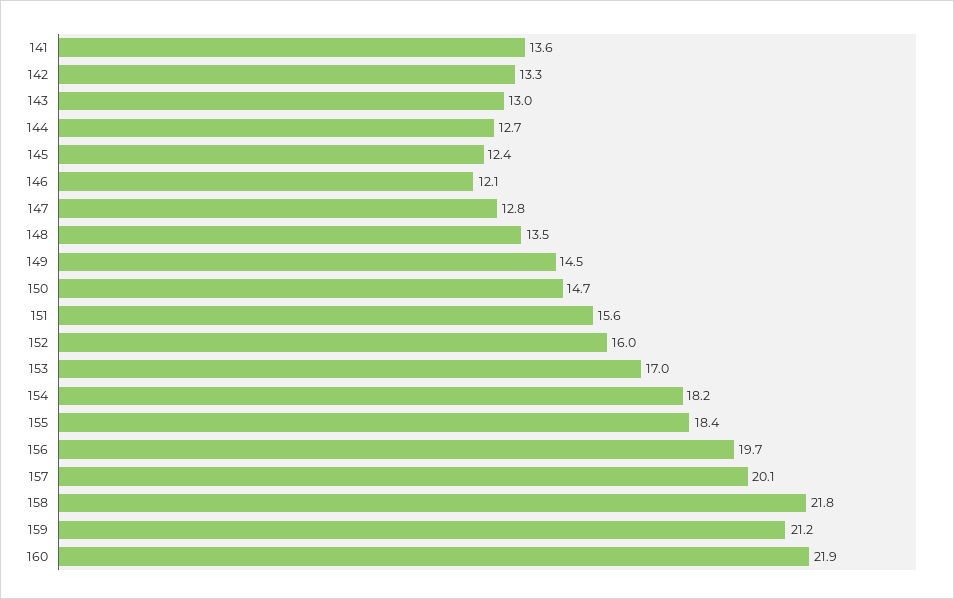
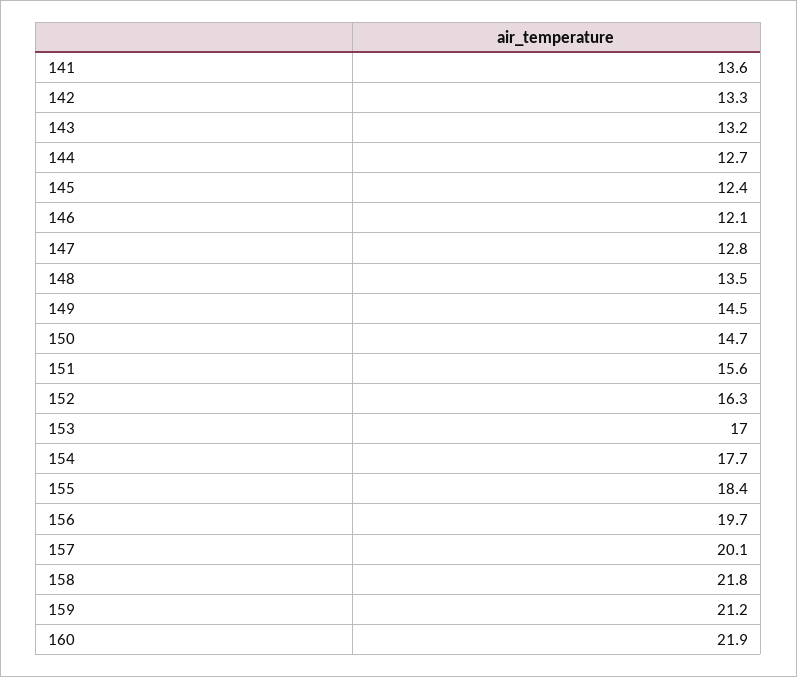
  {
    "141": 13.6,
    "142": 13.3,
-   "143": 13,
+   "143": 13.2,
    "144": 12.7,
    "145": 12.4,
    "146": 12.1,
    "147": 12.8,
    "148": 13.5,
    "149": 14.5,
    "150": 14.7,
    "151": 15.6,
-   "152": 16,
+   "152": 16.3,
    "153": 17,
-   "154": 18.2,
+   "154": 17.7,
    "155": 18.4,
    "156": 19.7,
    "157": 20.1,
    "158": 21.8,
    "159": 21.2,
    "160": 21.9
  }

